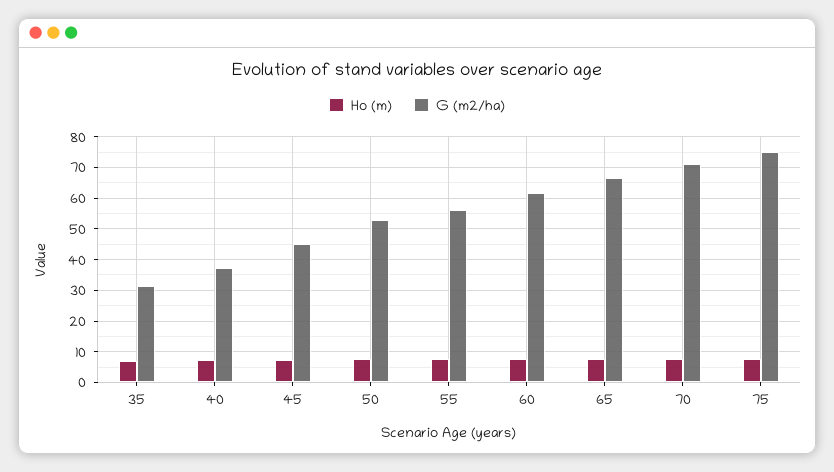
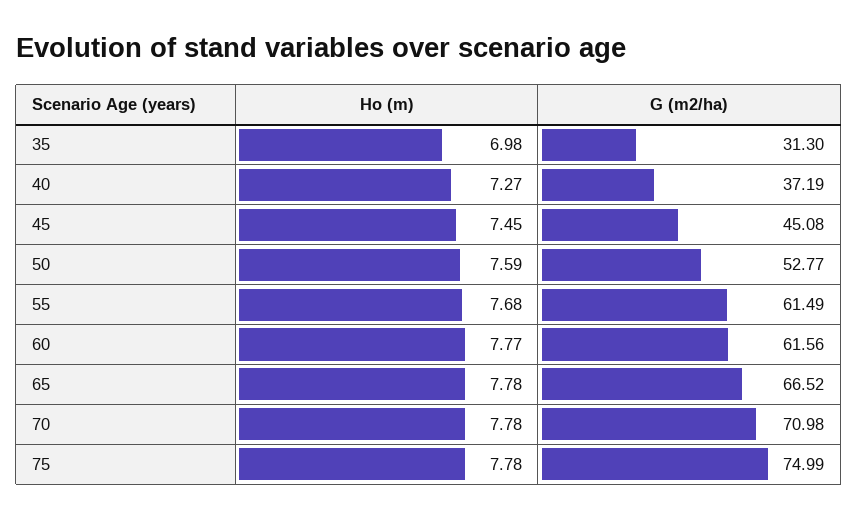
  {
    "Ho (m)": {
      "35": 6.98,
      "40": 7.27,
      "45": 7.45,
      "50": 7.59,
      "55": 7.68,
      "60": 7.77,
      "65": 7.78,
      "70": 7.78,
      "75": 7.78
    },
    "G (m2/ha)": {
      "35": 31.3,
      "40": 37.19,
      "45": 45.08,
      "50": 52.77,
-     "55": 56,
+     "55": 61.49,
      "60": 61.56,
      "65": 66.52,
      "70": 70.98,
      "75": 74.99
    }
  }

